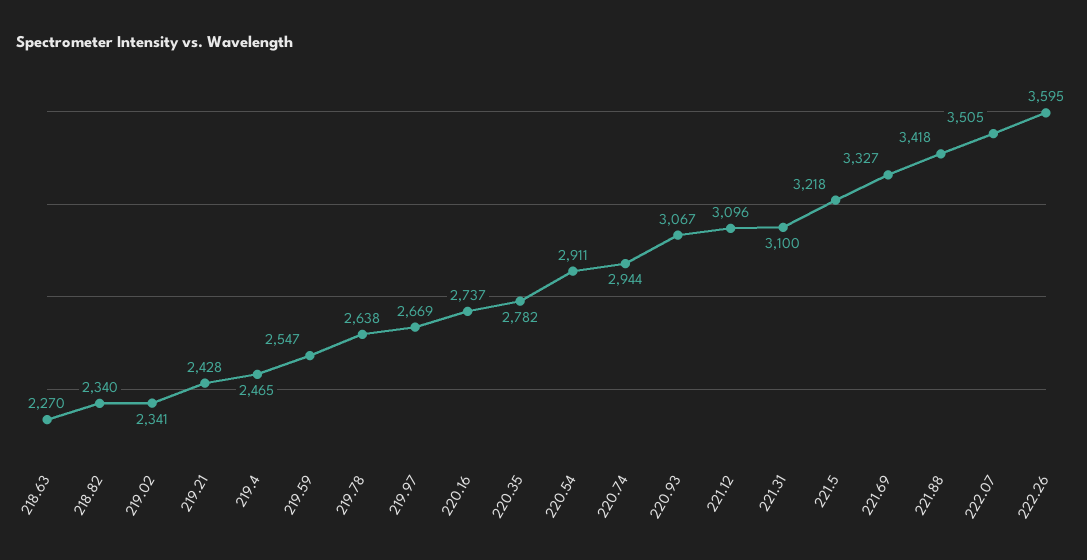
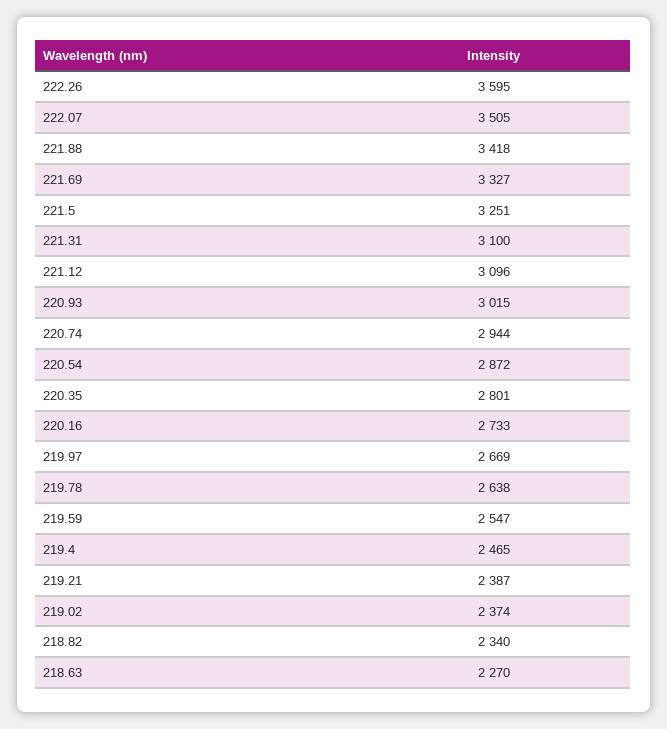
  {
    "218.63": 2270,
    "218.82": 2340,
-   "219.02": 2341,
+   "219.02": 2374,
-   "219.21": 2428,
+   "219.21": 2387,
    "219.4": 2465,
    "219.59": 2547,
    "219.78": 2638,
    "219.97": 2669,
-   "220.16": 2737,
+   "220.16": 2733,
-   "220.35": 2782,
+   "220.35": 2801,
-   "220.54": 2911,
+   "220.54": 2872,
    "220.74": 2944,
-   "220.93": 3067,
+   "220.93": 3015,
    "221.12": 3096,
    "221.31": 3100,
-   "221.5": 3218,
+   "221.5": 3251,
    "221.69": 3327,
    "221.88": 3418,
    "222.07": 3505,
    "222.26": 3595
  }

